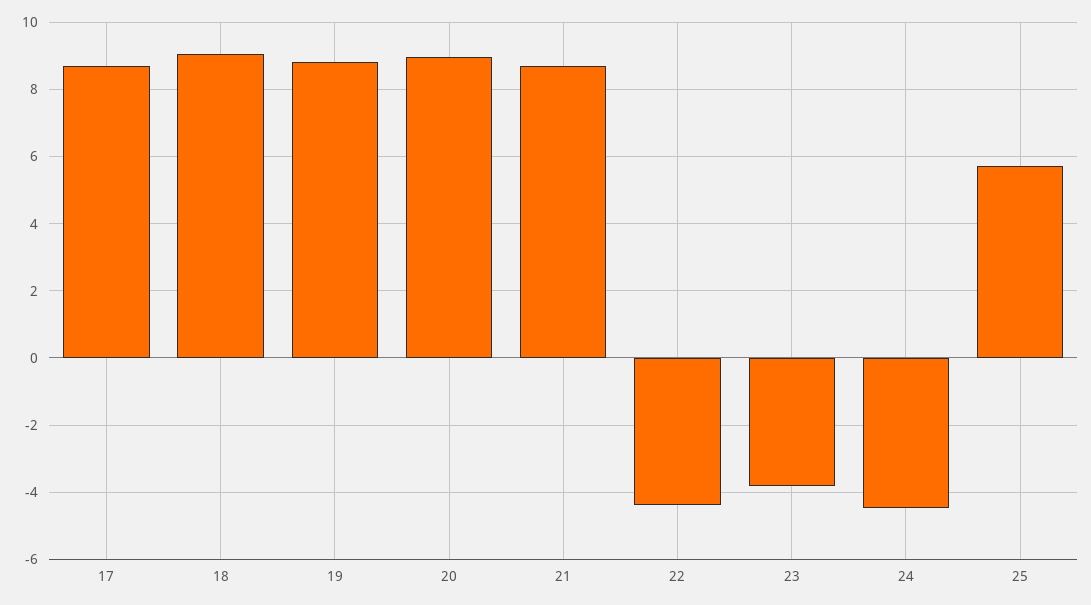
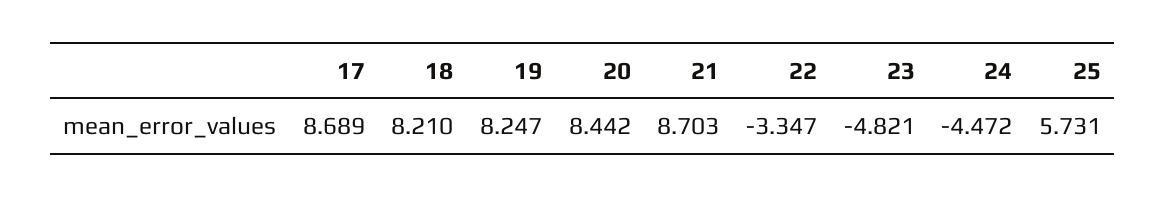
  {
    "17": 8.689,
-   "18": 9,
+   "18": 8.21,
-   "19": 8.8,
+   "19": 8.247,
-   "20": 9,
+   "20": 8.442,
    "21": 8.703,
-   "22": -4.4,
+   "22": -3.347,
-   "23": -3.8,
+   "23": -4.821,
    "24": -4.472,
    "25": 5.731
  }

